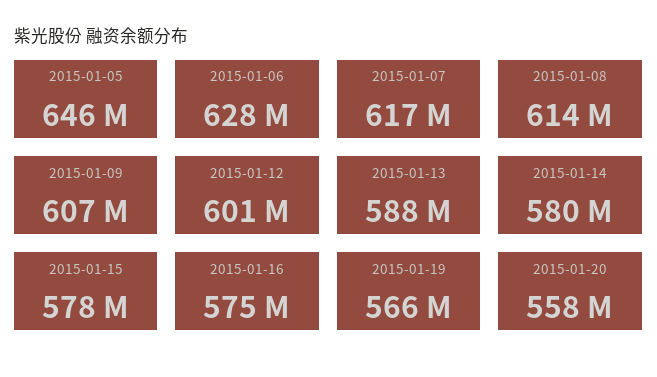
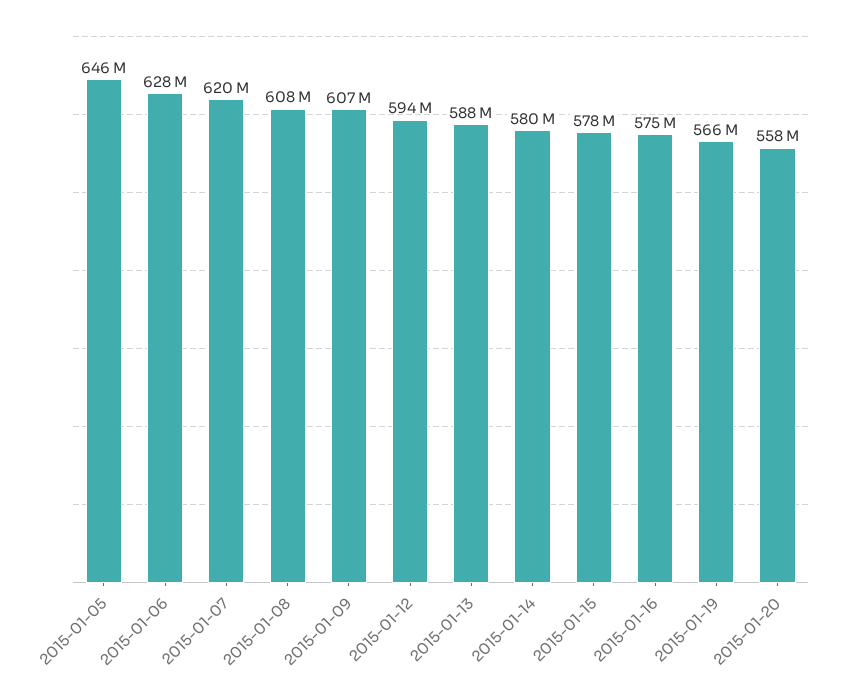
  {
    "2015-01-05": 646000000,
    "2015-01-06": 628000000,
-   "2015-01-07": 617000000,
+   "2015-01-07": 620000000,
-   "2015-01-08": 614000000,
+   "2015-01-08": 608000000,
    "2015-01-09": 607000000,
-   "2015-01-12": 601000000,
+   "2015-01-12": 594000000,
    "2015-01-13": 588000000,
    "2015-01-14": 580000000,
    "2015-01-15": 578000000,
    "2015-01-16": 575000000,
    "2015-01-19": 566000000,
    "2015-01-20": 558000000
  }

